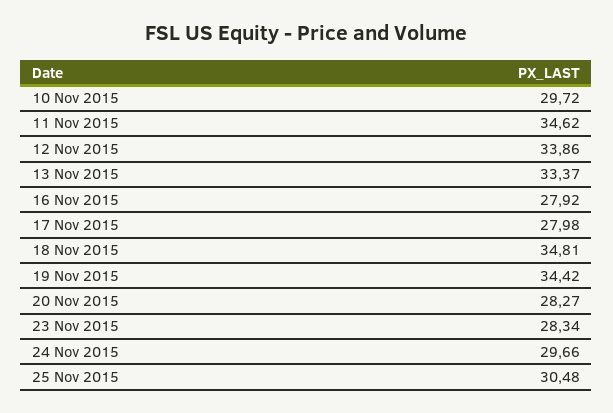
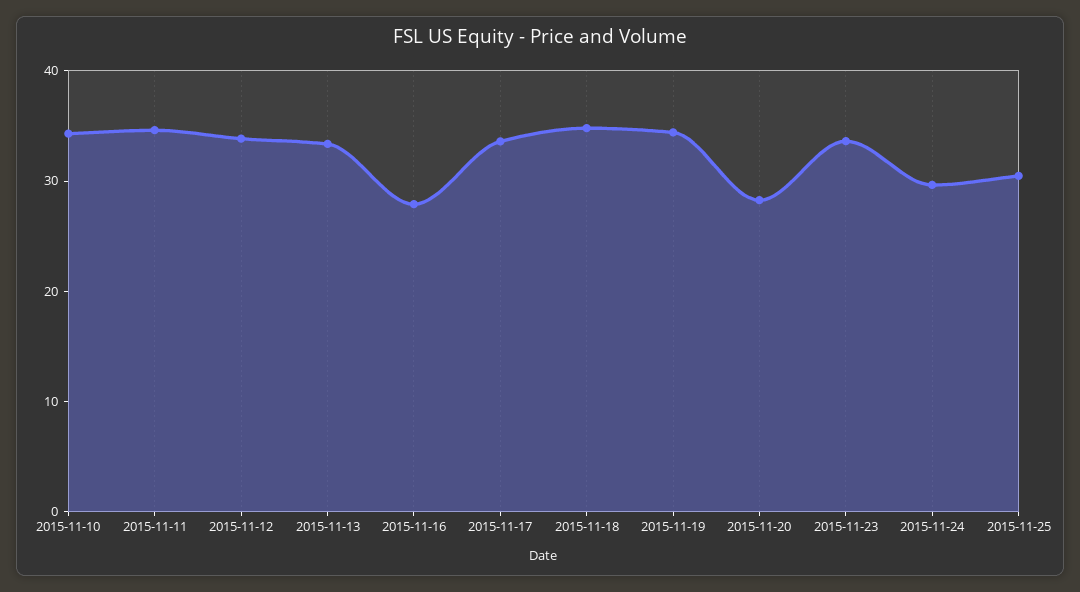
  {
-   "10 Nov 2015": 29.72,
+   "10 Nov 2015": 34,
    "11 Nov 2015": 34.62,
    "12 Nov 2015": 33.86,
    "13 Nov 2015": 33.37,
    "16 Nov 2015": 27.92,
-   "17 Nov 2015": 27.98,
+   "17 Nov 2015": 34,
    "18 Nov 2015": 34.81,
    "19 Nov 2015": 34.42,
    "20 Nov 2015": 28.27,
-   "23 Nov 2015": 28.34,
+   "23 Nov 2015": 34,
    "24 Nov 2015": 29.66,
    "25 Nov 2015": 30.48
  }

